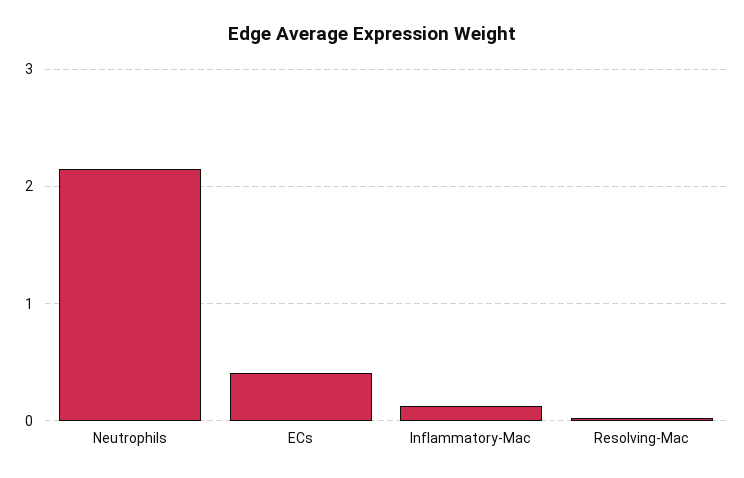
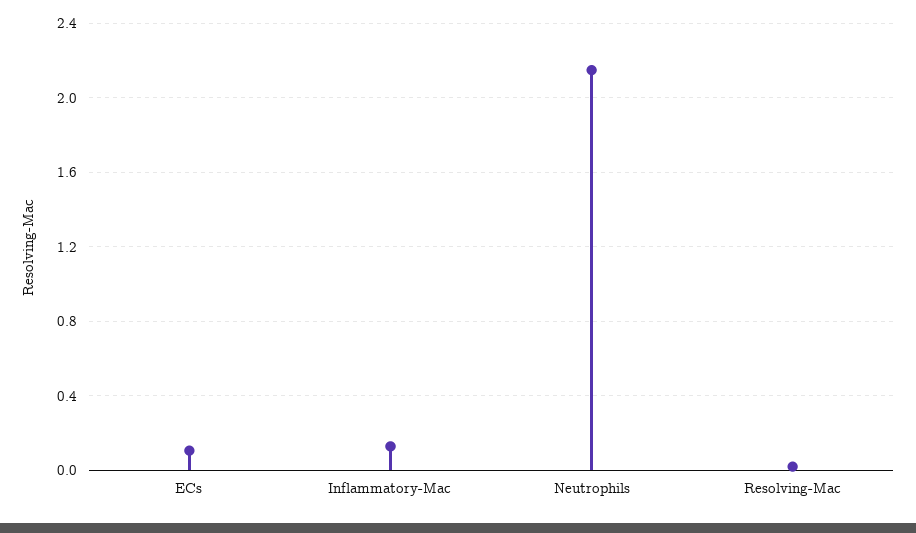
  {
    "Neutrophils": 2.15,
-   "ECs": 0.4,
+   "ECs": 0.1,
    "Inflammatory-Mac": 0.15,
    "Resolving-Mac": 0
  }

